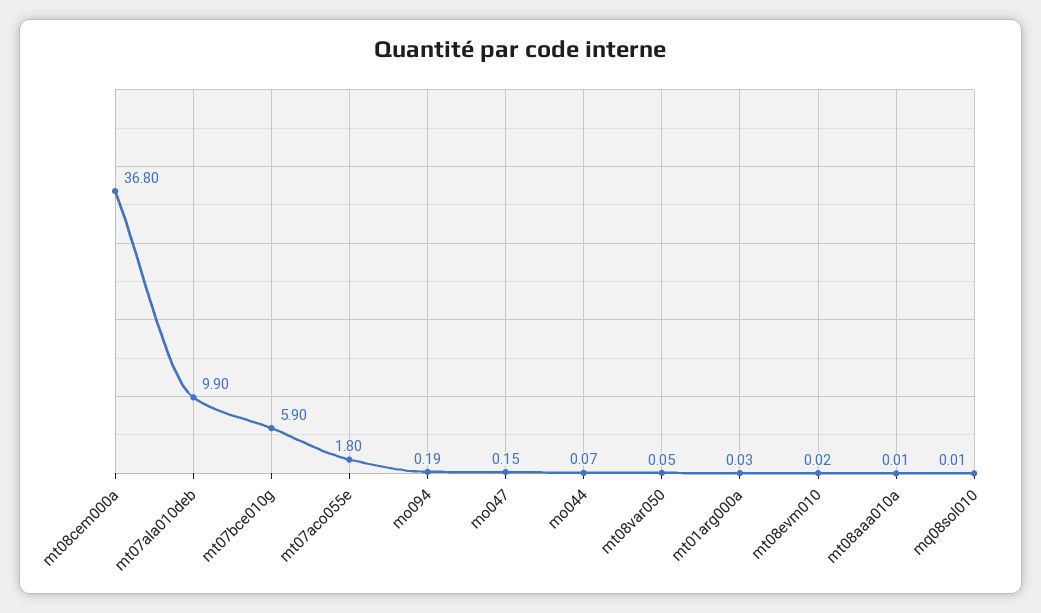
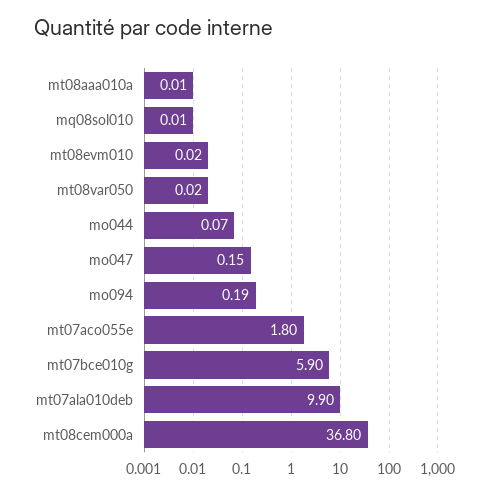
  {
    "mt08cem000a": 36.8,
    "mt07ala010deb": 9.9,
    "mt07bce010g": 5.9,
    "mt07aco055e": 1.8,
    "mo094": 0.19,
    "mo047": 0.15,
    "mo044": 0.07,
-   "mt08var050": 0.05,
+   "mt08var050": 0.02,
-   "mt01arg000a": 0.03,
    "mt08evm010": 0.02,
    "mt08aaa010a": 0.01,
    "mq08sol010": 0.01
  }

